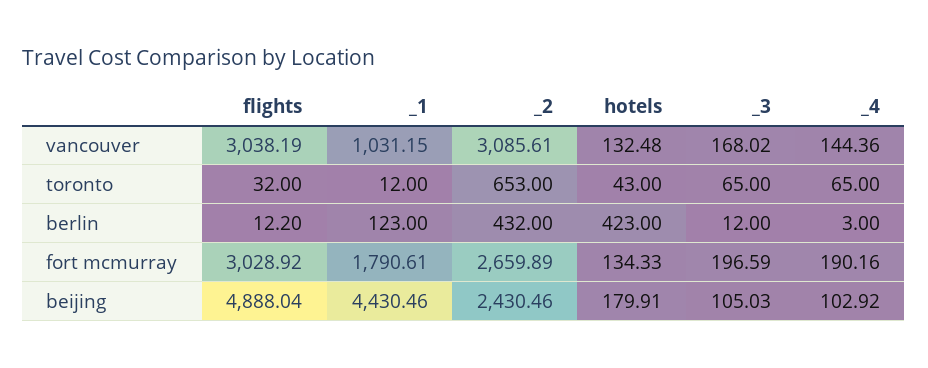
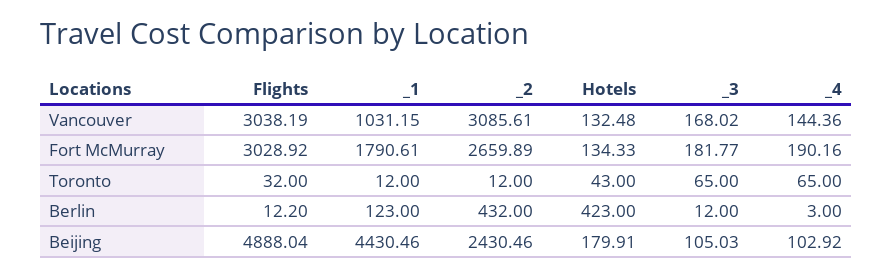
  {
    "flights": {
      "vancouver": 3038.19,
      "toronto": 32,
      "berlin": 12.2,
      "fort mcmurray": 3028.92,
      "beijing": 4888.04
    },
    "_1": {
      "vancouver": 1031.15,
      "toronto": 12,
      "berlin": 123,
      "fort mcmurray": 1790.61,
      "beijing": 4430.46
    },
    "_2": {
      "vancouver": 3085.61,
-     "toronto": 653,
+     "toronto": 12,
      "berlin": 432,
      "fort mcmurray": 2659.89,
      "beijing": 2430.46
    },
    "hotels": {
      "vancouver": 132.48,
      "toronto": 43,
      "berlin": 423,
      "fort mcmurray": 134.33,
      "beijing": 179.91
    },
    "_3": {
      "vancouver": 168.02,
      "toronto": 65,
      "berlin": 12,
-     "fort mcmurray": 196.59,
+     "fort mcmurray": 181.77,
      "beijing": 105.03
    },
    "_4": {
      "vancouver": 144.36,
      "toronto": 65,
      "berlin": 3,
      "fort mcmurray": 190.16,
      "beijing": 102.92
    }
  }

